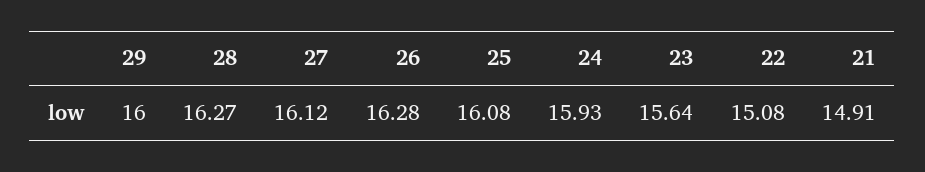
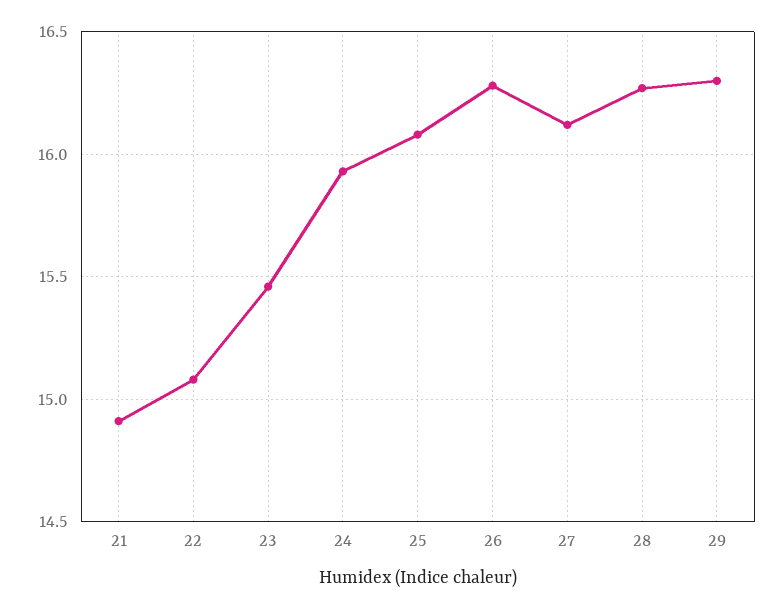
  {
-   "29": 16,
+   "29": 16.3,
    "28": 16.27,
    "27": 16.12,
    "26": 16.28,
    "25": 16.08,
    "24": 15.93,
-   "23": 15.64,
+   "23": 15.45,
    "22": 15.08,
    "21": 14.91
  }

